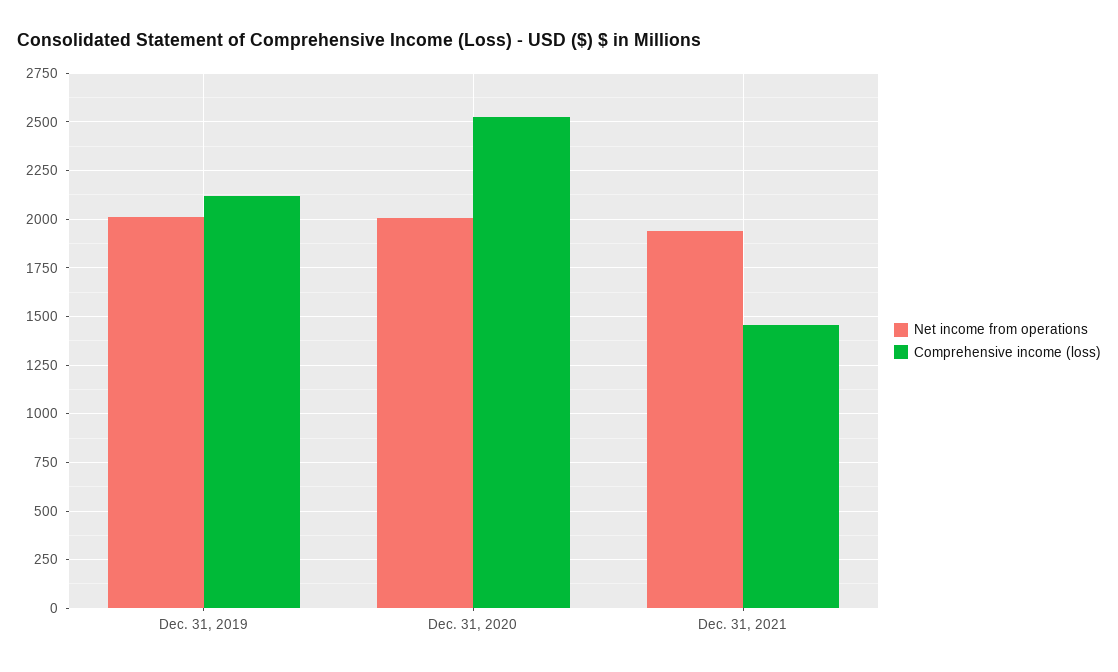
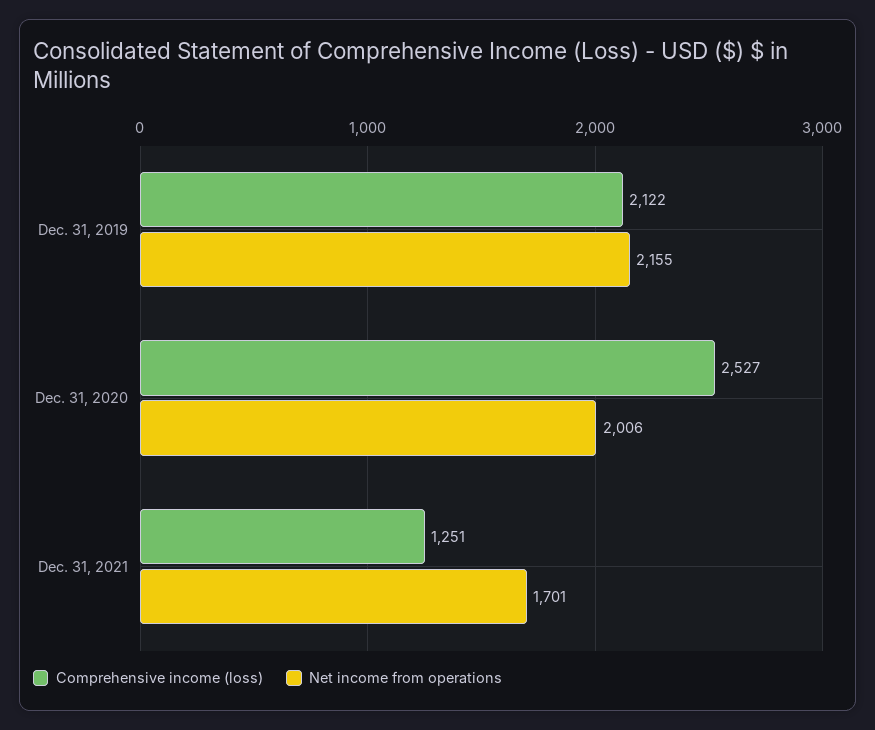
  {
    "Net income from operations": {
-     "Dec. 31, 2019": 2000,
+     "Dec. 31, 2019": 2155,
      "Dec. 31, 2020": 2006,
-     "Dec. 31, 2021": 1950
+     "Dec. 31, 2021": 1701
    },
    "Comprehensive income (loss)": {
      "Dec. 31, 2019": 2122,
      "Dec. 31, 2020": 2527,
-     "Dec. 31, 2021": 1450
+     "Dec. 31, 2021": 1251
    }
  }

